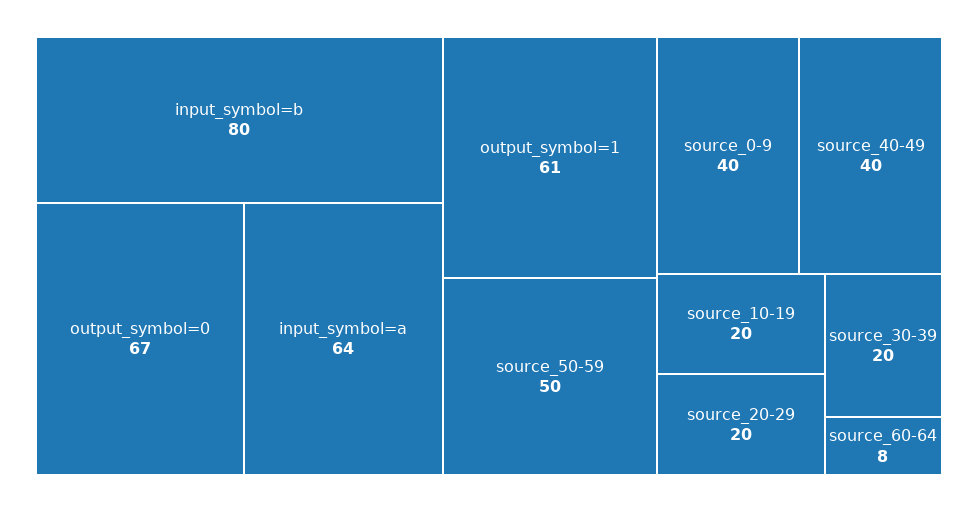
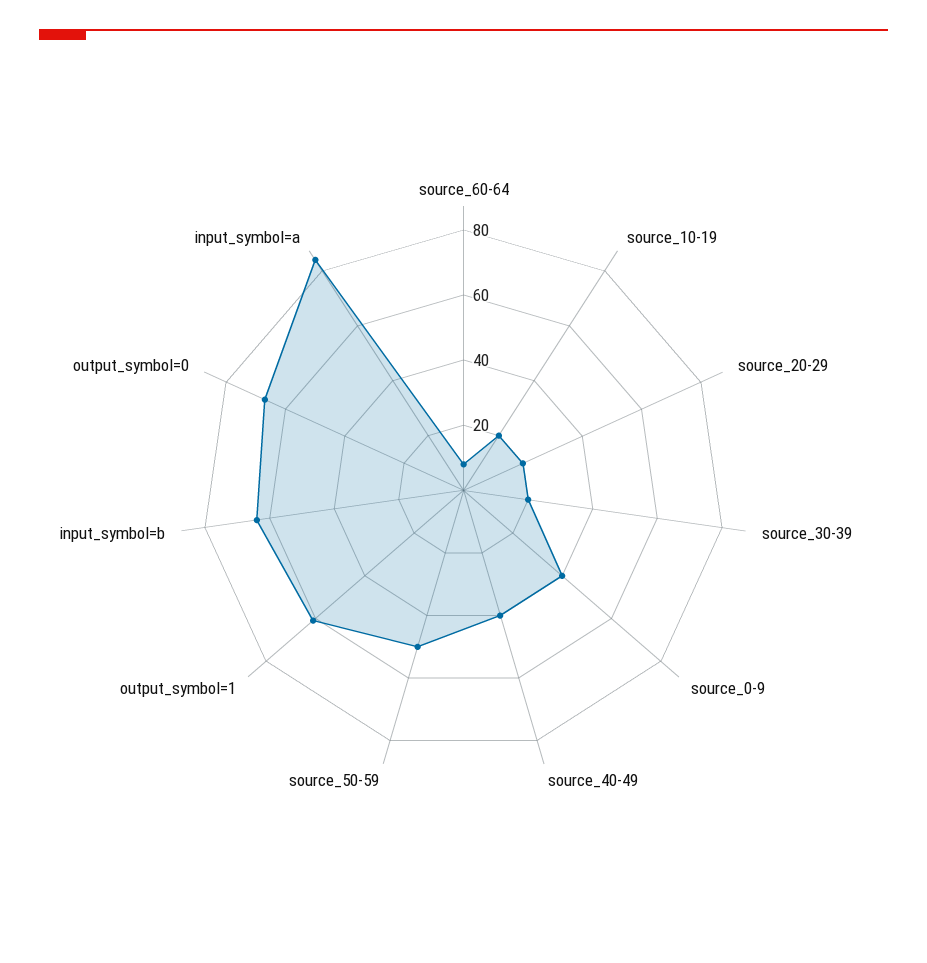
  {
-   "input_symbol=b": 80,
+   "input_symbol=b": 65,
    "output_symbol=0": 67,
-   "input_symbol=a": 64,
+   "input_symbol=a": 85,
    "output_symbol=1": 61,
    "source_50-59": 50,
    "source_0-9": 40,
    "source_40-49": 40,
    "source_10-19": 20,
    "source_20-29": 20,
    "source_30-39": 20,
    "source_60-64": 8
  }

